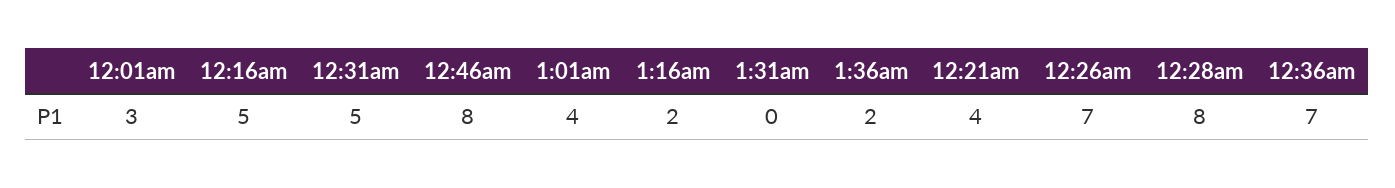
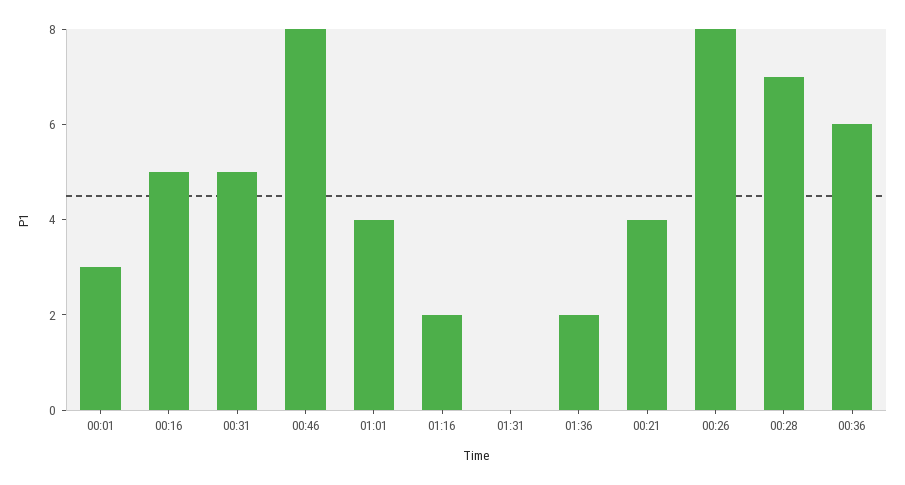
  {
    "12:01am": 3,
    "12:16am": 5,
    "12:31am": 5,
    "12:46am": 8,
    "1:01am": 4,
    "1:16am": 2,
    "1:31am": 0,
    "1:36am": 2,
    "12:21am": 4,
-   "12:26am": 7,
+   "12:26am": 8,
-   "12:28am": 8,
+   "12:28am": 7,
-   "12:36am": 7
+   "12:36am": 6
  }

